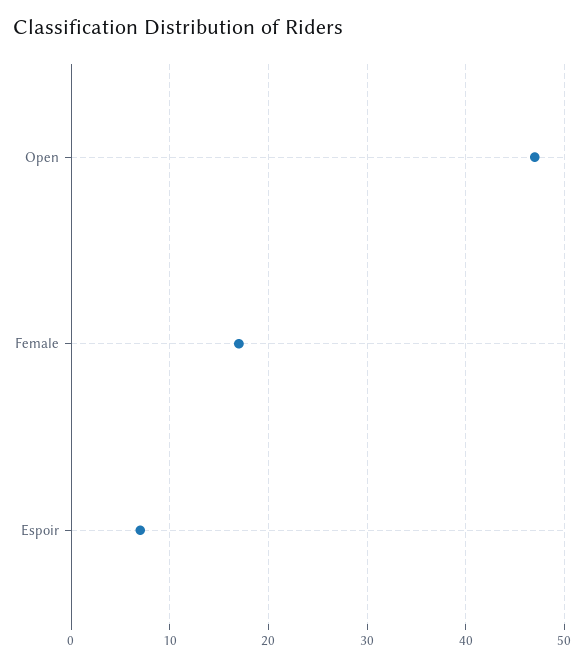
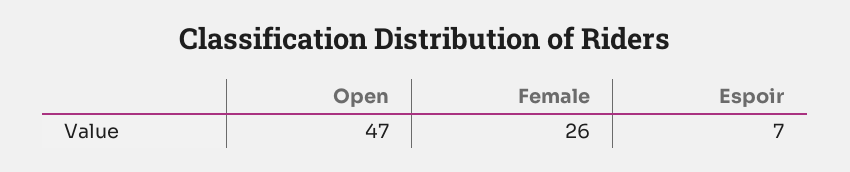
  {
    "Open": 47,
-   "Female": 17,
+   "Female": 26,
    "Espoir": 7
  }

